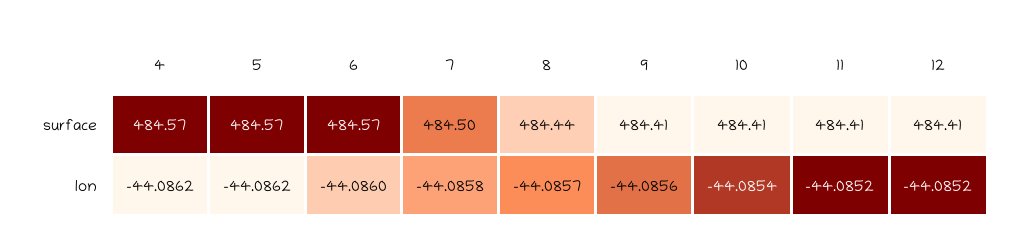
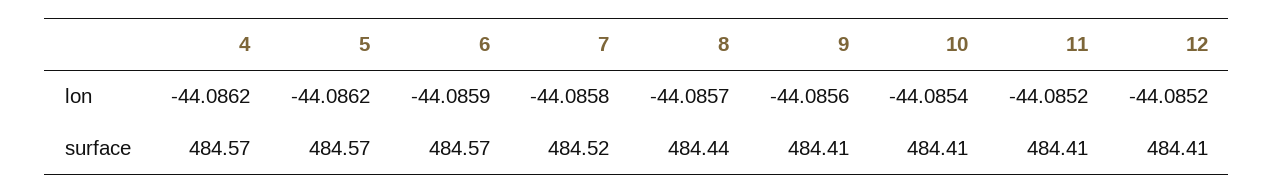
  {
    "4": {
      "surface": 484.57,
      "lon": -44.0862
    },
    "5": {
      "surface": 484.57,
      "lon": -44.0862
    },
    "6": {
      "surface": 484.57,
-     "lon": -44.086
+     "lon": -44.0859
    },
    "7": {
-     "surface": 484.5,
+     "surface": 484.52,
      "lon": -44.0858
    },
    "8": {
      "surface": 484.44,
      "lon": -44.0857
    },
    "9": {
      "surface": 484.41,
      "lon": -44.0856
    },
    "10": {
      "surface": 484.41,
      "lon": -44.0854
    },
    "11": {
      "surface": 484.41,
      "lon": -44.0852
    },
    "12": {
      "surface": 484.41,
      "lon": -44.0852
    }
  }

